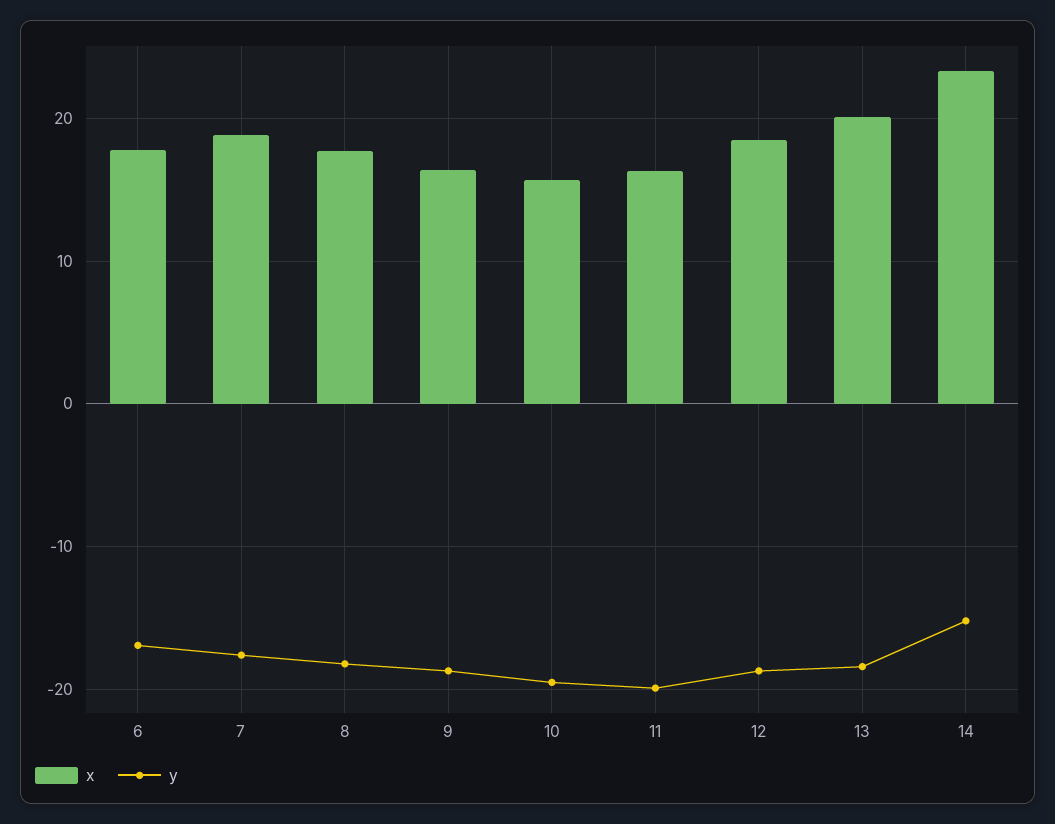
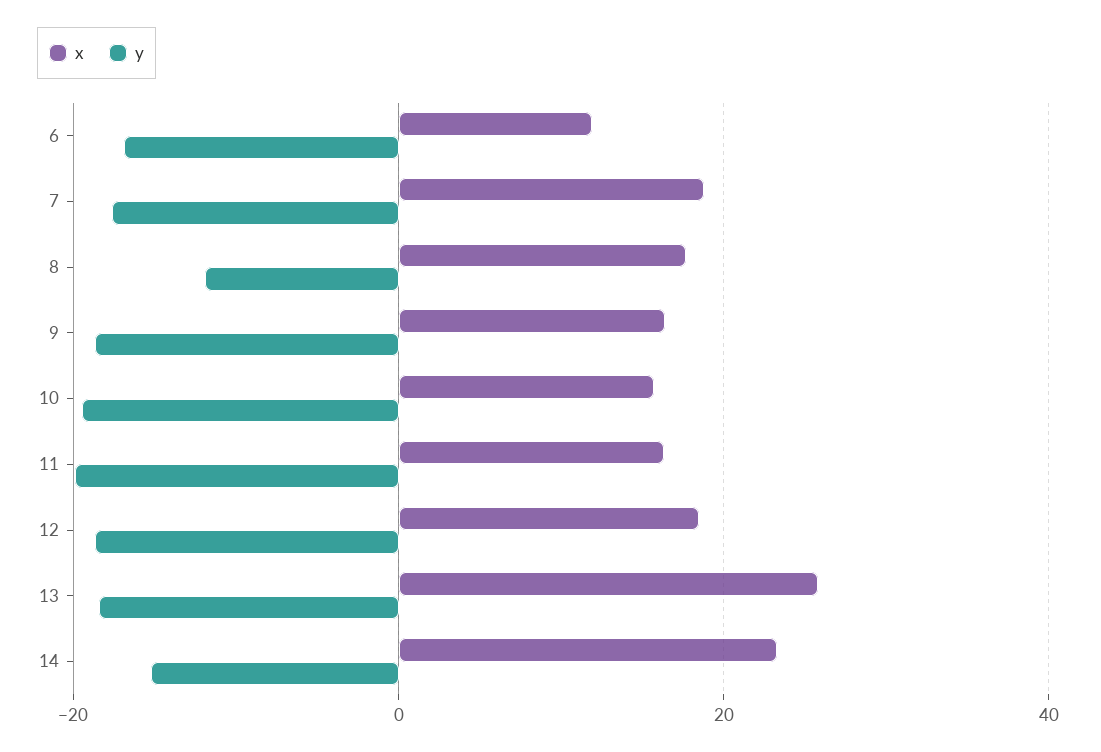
  {
    "x": {
-     "6": 18,
+     "6": 12,
      "7": 19,
      "8": 18,
      "9": 16,
      "10": 16,
      "11": 16,
      "12": 19,
-     "13": 20,
+     "13": 26,
      "14": 23
    },
    "y": {
      "6": -17,
      "7": -18,
-     "8": -18,
+     "8": -12,
      "9": -19,
      "10": -20,
      "11": -20,
      "12": -19,
      "13": -18,
      "14": -15
    }
  }

